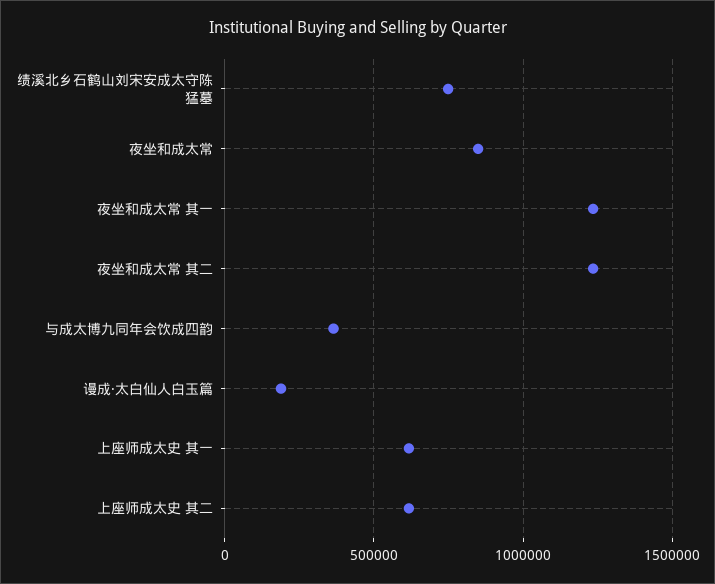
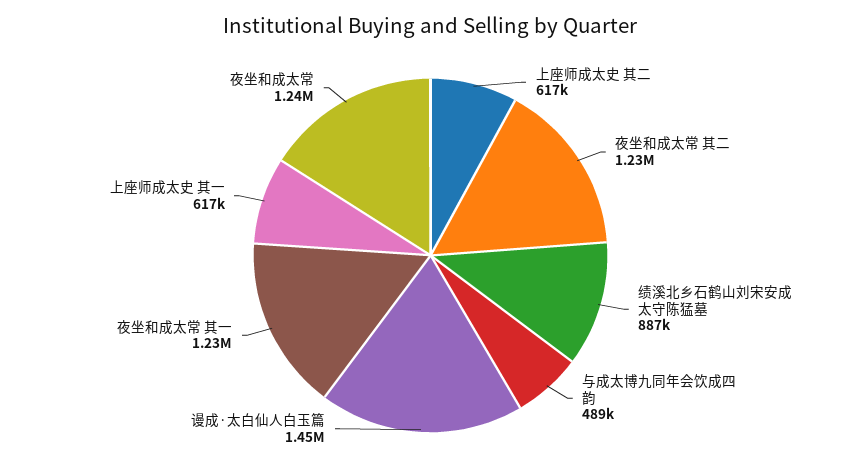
  {
-   "绩溪北乡石鹤山刘宋安成太守陈猛墓": 750000,
+   "绩溪北乡石鹤山刘宋安成太守陈猛墓": 887000,
-   "夜坐和成太常": 850000,
+   "夜坐和成太常": 1240000,
    "夜坐和成太常 其一": 1230000,
    "夜坐和成太常 其二": 1230000,
-   "与成太博九同年会饮成四韵": 350000,
+   "与成太博九同年会饮成四韵": 489000,
-   "谩成·太白仙人白玉篇": 200000,
+   "谩成·太白仙人白玉篇": 1450000,
    "上座师成太史 其一": 617000,
    "上座师成太史 其二": 617000
  }

